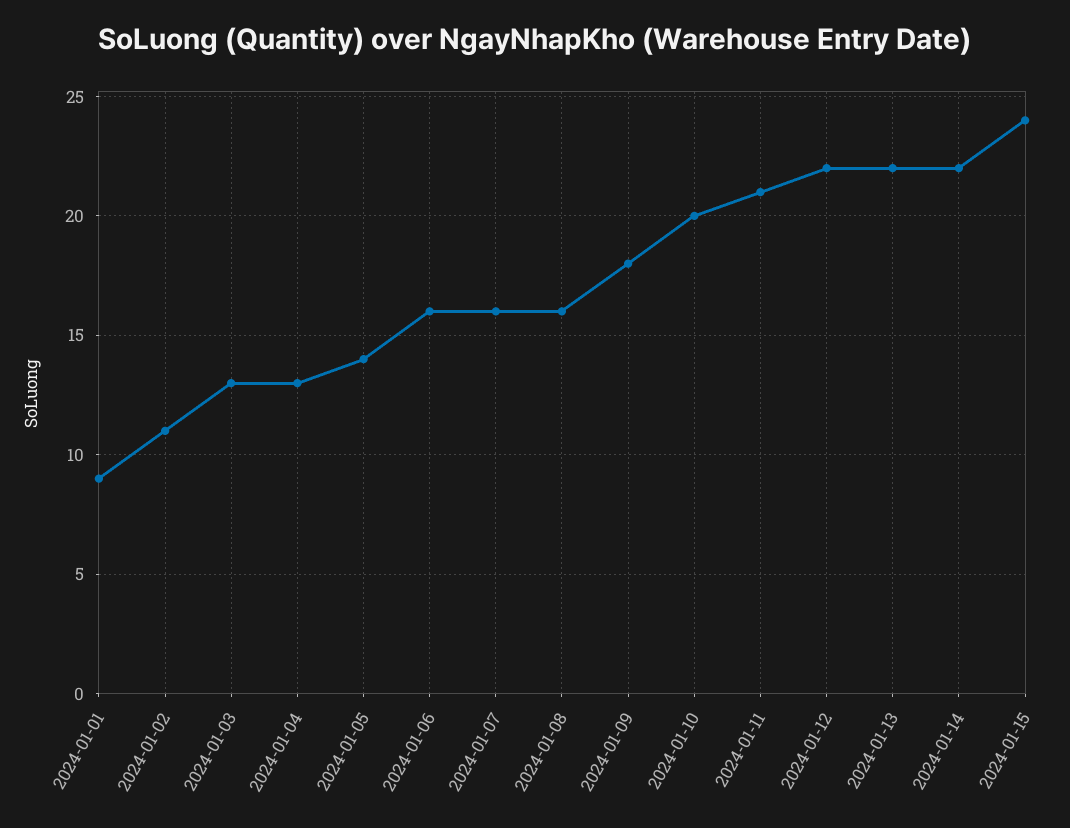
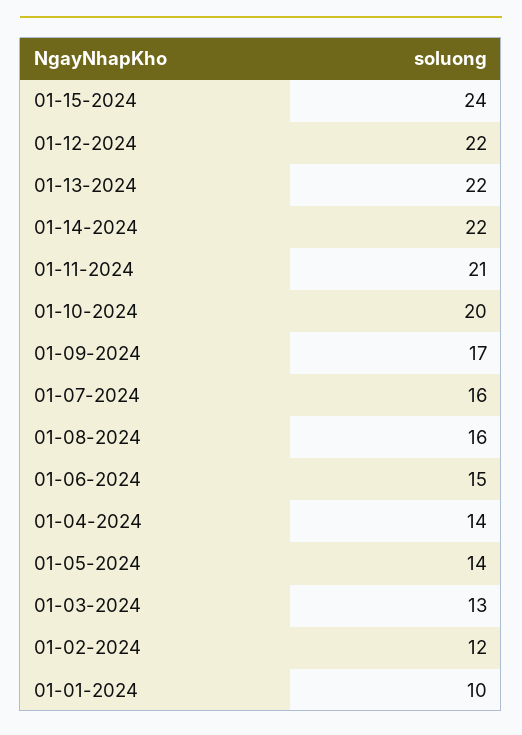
  {
-   "2024-01-01": 9,
+   "2024-01-01": 10,
-   "2024-01-02": 11,
+   "2024-01-02": 12,
    "2024-01-03": 13,
-   "2024-01-04": 13,
+   "2024-01-04": 14,
    "2024-01-05": 14,
-   "2024-01-06": 16,
+   "2024-01-06": 15,
    "2024-01-07": 16,
    "2024-01-08": 16,
-   "2024-01-09": 18,
+   "2024-01-09": 17,
    "2024-01-10": 20,
    "2024-01-11": 21,
    "2024-01-12": 22,
    "2024-01-13": 22,
    "2024-01-14": 22,
    "2024-01-15": 24
  }

